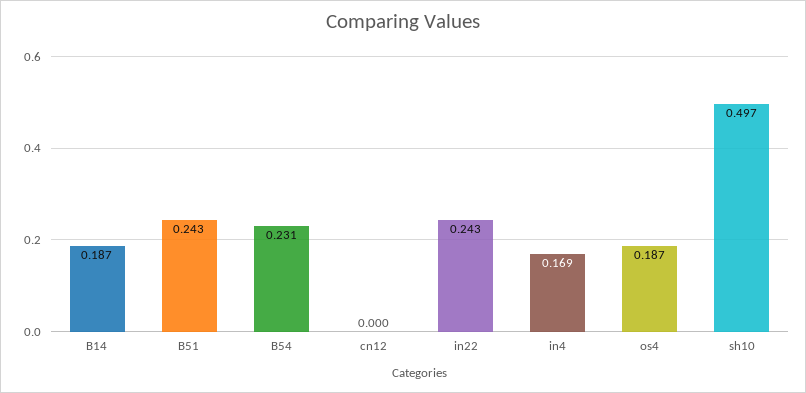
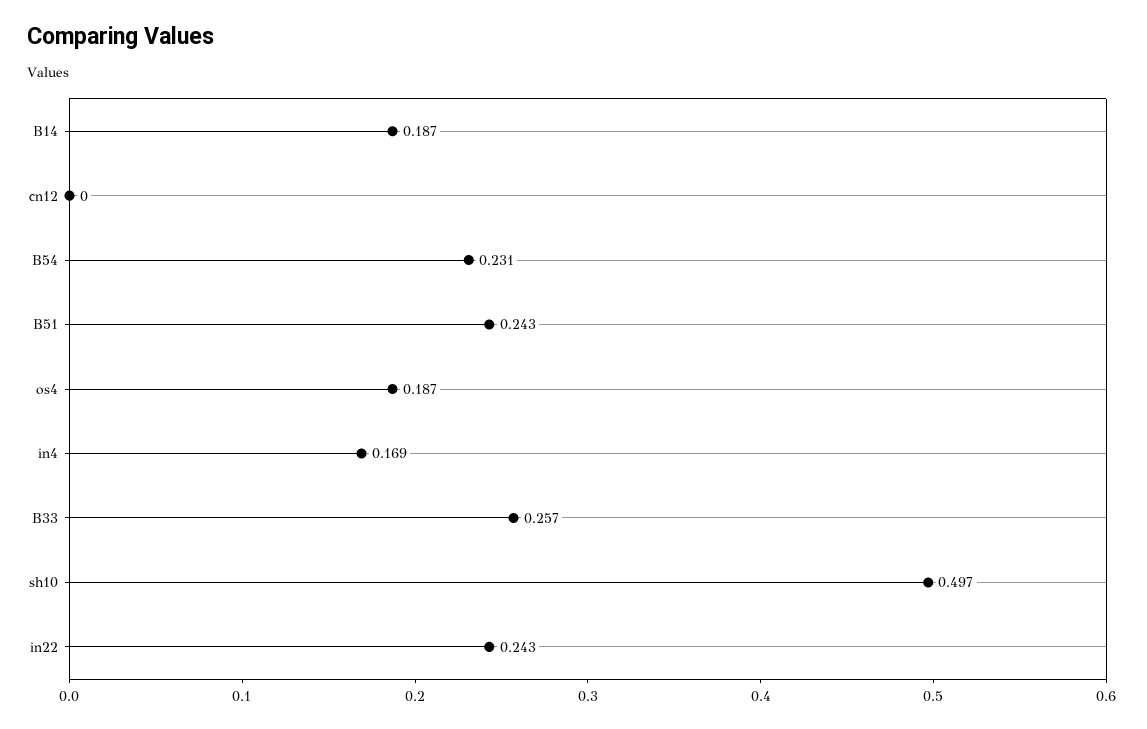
  {
    "B14": 0.187,
    "B51": 0.243,
    "B54": 0.231,
    "cn12": 0,
    "in22": 0.243,
    "in4": 0.169,
    "os4": 0.187,
-   "sh10": 0.497
+   "sh10": 0.497,
+   "B33": 0.257
  }

